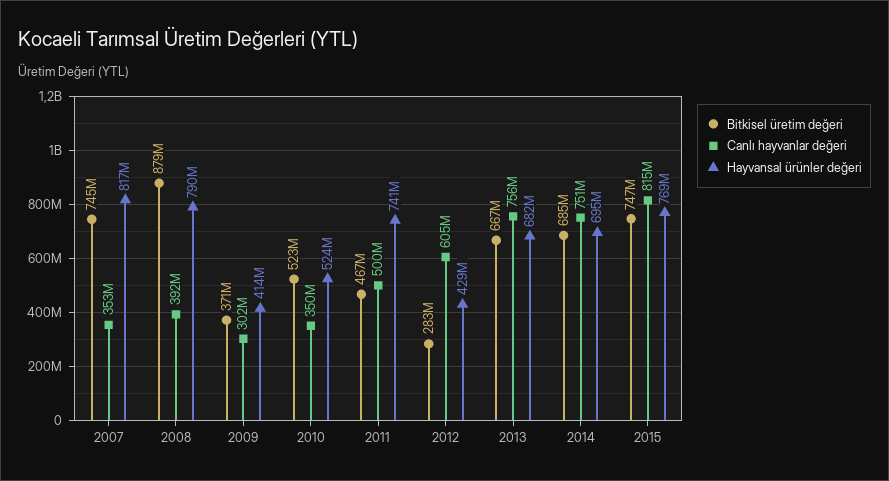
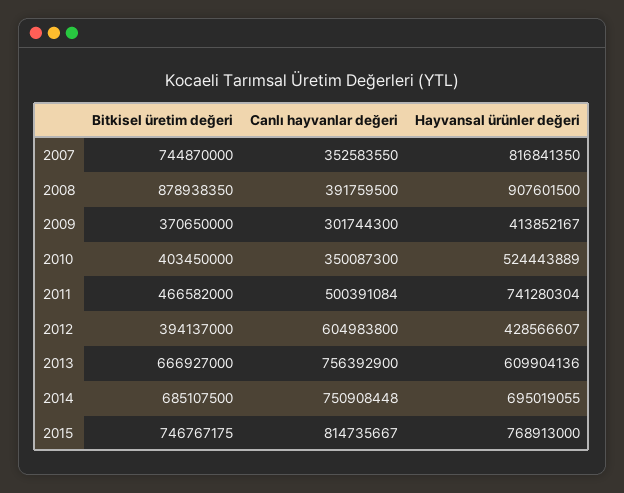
  {
    "Bitkisel üretim değeri": {
      "2007": 744870000,
      "2008": 878938350,
      "2009": 370650000,
-     "2010": 523000000,
+     "2010": 403450000,
      "2011": 466582000,
-     "2012": 283000000,
+     "2012": 394137000,
      "2013": 666927000,
      "2014": 685107500,
      "2015": 746767175
    },
    "Canlı hayvanlar değeri": {
      "2007": 352583550,
      "2008": 391759500,
      "2009": 301744300,
      "2010": 350087300,
      "2011": 500391084,
      "2012": 604983800,
      "2013": 756392900,
      "2014": 750908448,
      "2015": 814735667
    },
    "Hayvansal ürünler değeri": {
      "2007": 816841350,
-     "2008": 790000000,
+     "2008": 907601500,
      "2009": 413852167,
      "2010": 524443889,
      "2011": 741280304,
      "2012": 428566607,
-     "2013": 682000000,
+     "2013": 609904136,
      "2014": 695019055,
      "2015": 768913000
    }
  }

